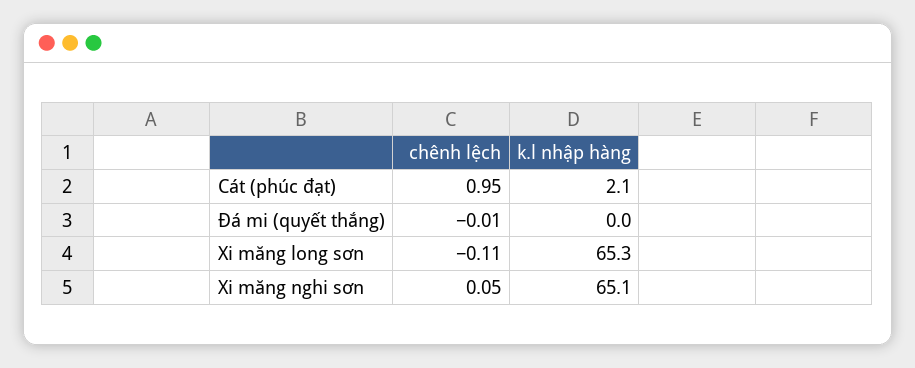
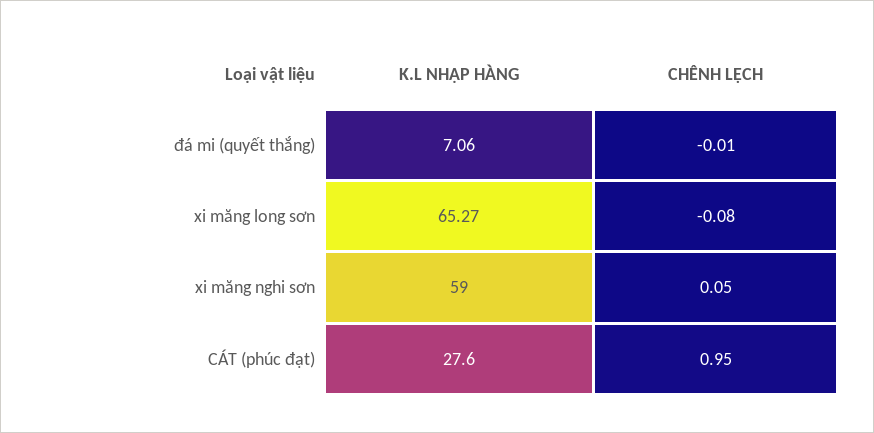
  {
    "chênh lệch": {
      "Cát (phúc đạt)": 0.95,
      "Đá mi (quyết thắng)": -0.01,
-     "Xi măng long sơn": -0.11,
+     "Xi măng long sơn": -0.08,
      "Xi măng nghi sơn": 0.05
    },
    "k.l nhập hàng": {
-     "Cát (phúc đạt)": 2.1,
+     "Cát (phúc đạt)": 27.6,
-     "Đá mi (quyết thắng)": 0,
+     "Đá mi (quyết thắng)": 7.06,
      "Xi măng long sơn": 65.27,
-     "Xi măng nghi sơn": 65.1
+     "Xi măng nghi sơn": 59
    }
  }

